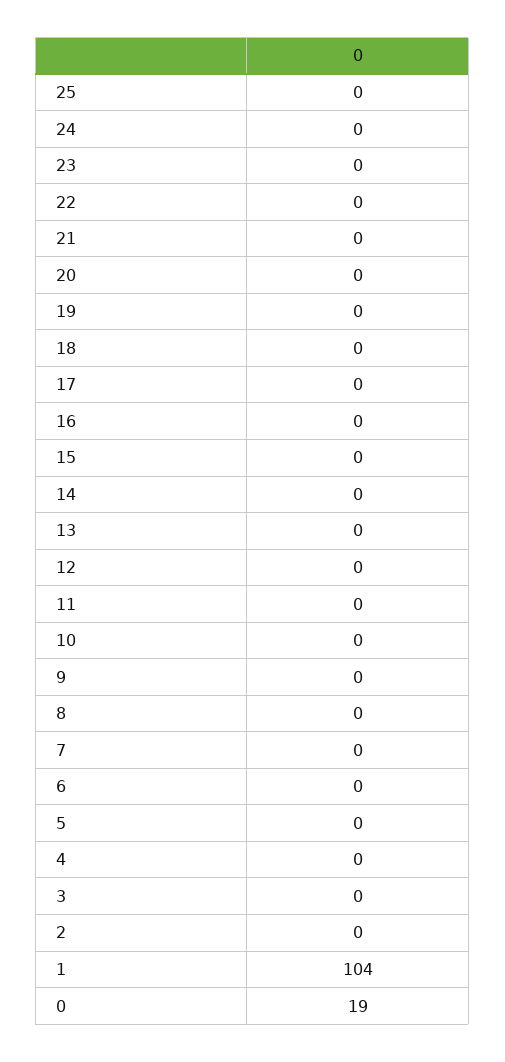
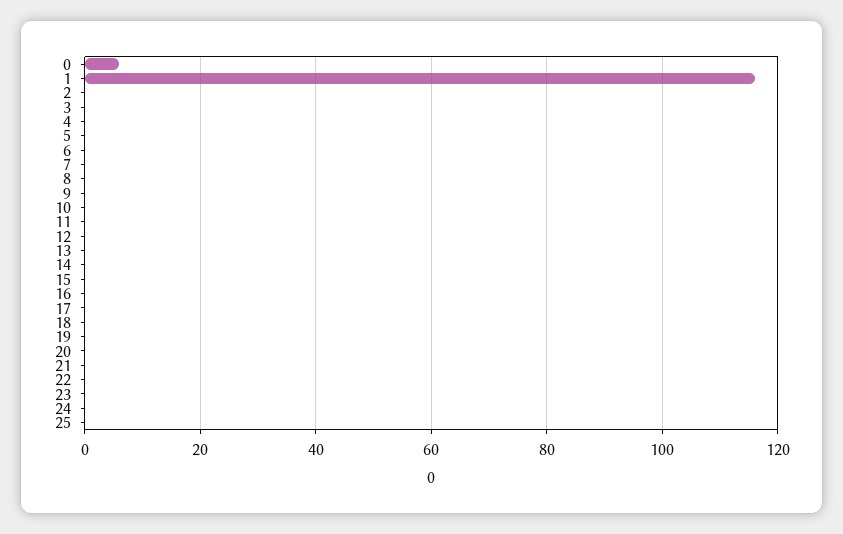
  {
    "25": 0,
    "24": 0,
    "23": 0,
    "22": 0,
    "21": 0,
    "20": 0,
    "19": 0,
    "18": 0,
    "17": 0,
    "16": 0,
    "15": 0,
    "14": 0,
    "13": 0,
    "12": 0,
    "11": 0,
    "10": 0,
    "9": 0,
    "8": 0,
    "7": 0,
    "6": 0,
    "5": 0,
    "4": 0,
    "3": 0,
    "2": 0,
-   "1": 104,
+   "1": 115,
-   "0": 19
+   "0": 5
  }

